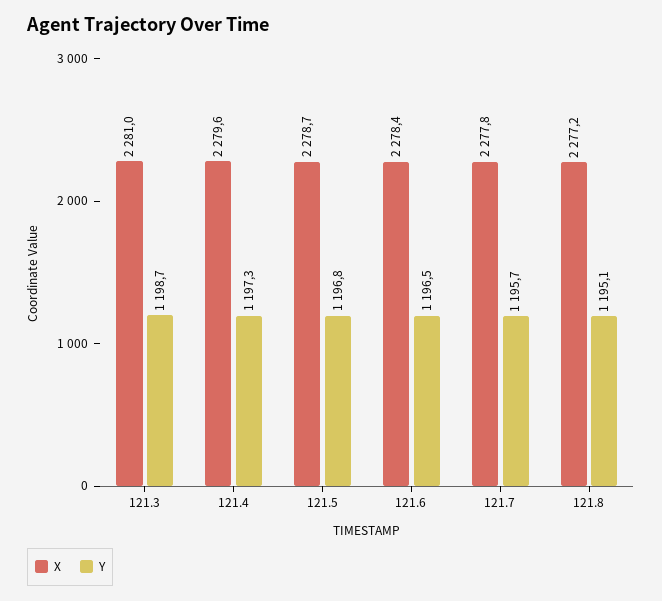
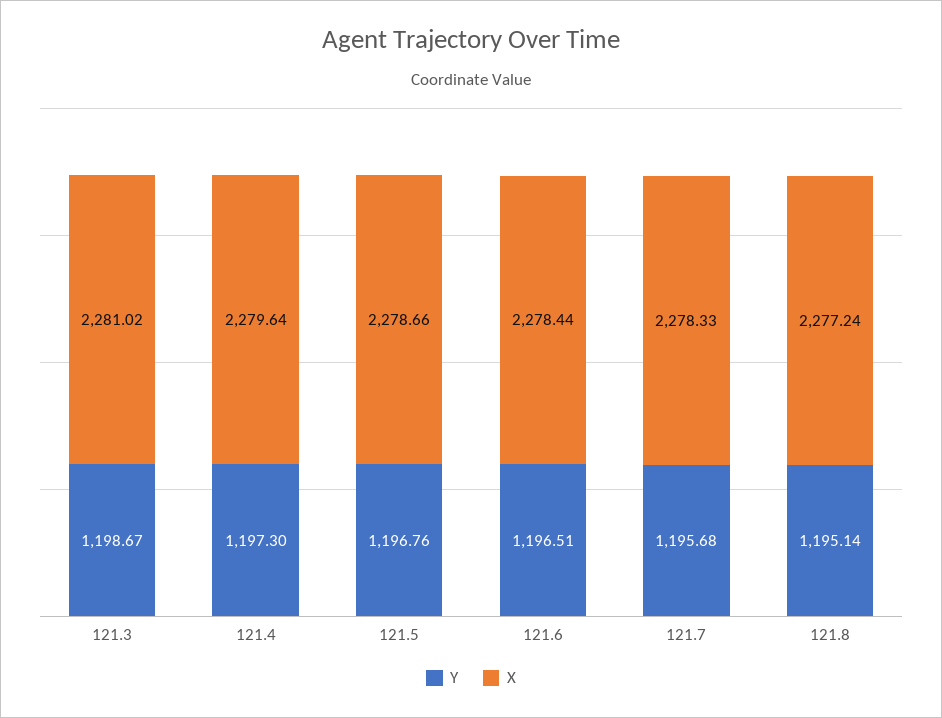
  {
    "X": {
      "121.3": 2281.02,
      "121.4": 2279.64,
      "121.5": 2278.66,
      "121.6": 2278.44,
-     "121.7": 2277.8,
+     "121.7": 2278.33,
      "121.8": 2277.24
    },
    "Y": {
      "121.3": 1198.67,
      "121.4": 1197.3,
      "121.5": 1196.76,
      "121.6": 1196.51,
      "121.7": 1195.68,
      "121.8": 1195.14
    }
  }

